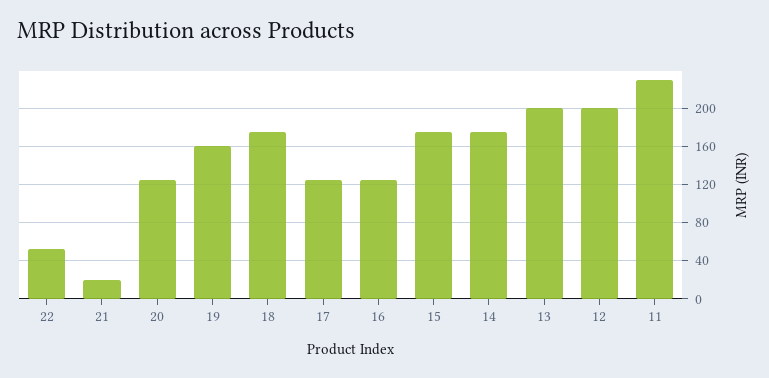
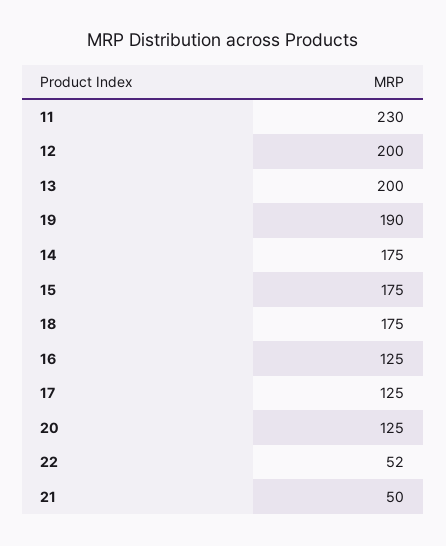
  {
    "22": 52,
-   "21": 20,
+   "21": 50,
    "20": 125,
-   "19": 160,
+   "19": 190,
    "18": 175,
    "17": 125,
    "16": 125,
    "15": 175,
    "14": 175,
    "13": 200,
    "12": 200,
    "11": 230
  }

